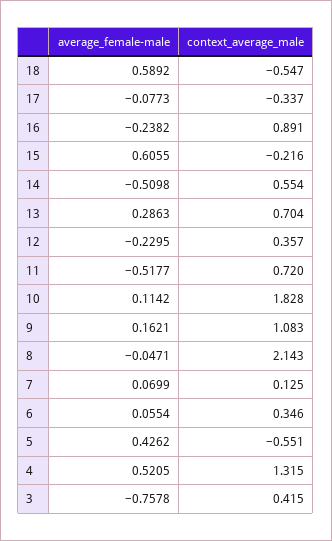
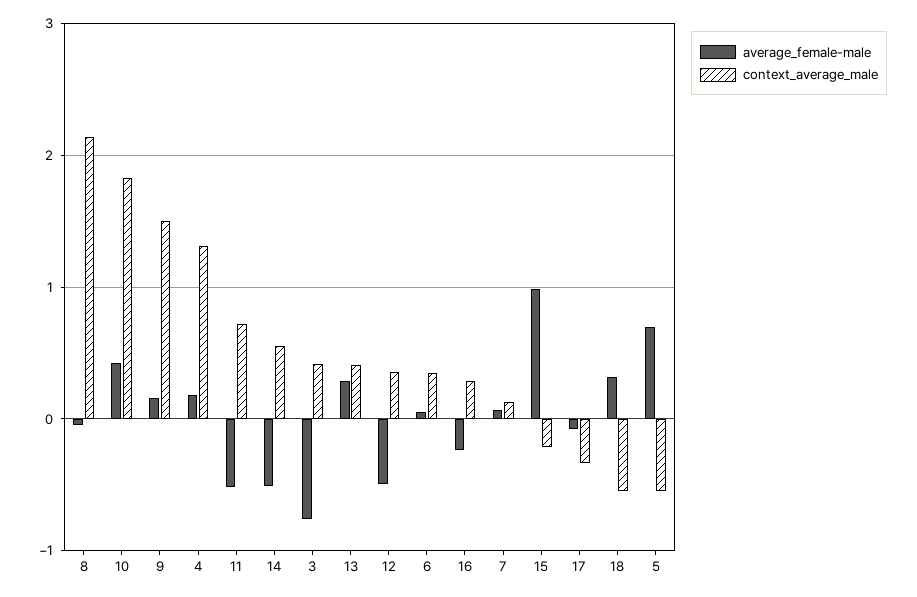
  {
    "average_female-male": {
-     "18": 0.5892,
+     "18": 0.3,
      "17": -0.0773,
      "16": -0.2382,
-     "15": 0.6055,
+     "15": 1,
      "14": -0.5098,
      "13": 0.2863,
-     "12": -0.2295,
+     "12": -0.5,
      "11": -0.5177,
-     "10": 0.1142,
+     "10": 0.4,
      "9": 0.1621,
      "8": -0.0471,
      "7": 0.0699,
      "6": 0.0554,
-     "5": 0.4262,
+     "5": 0.7,
-     "4": 0.5205,
+     "4": 0.2,
      "3": -0.7578
    },
    "context_average_male": {
      "18": -0.547,
      "17": -0.337,
-     "16": 0.891,
+     "16": 0.3,
      "15": -0.216,
      "14": 0.554,
-     "13": 0.704,
+     "13": 0.4,
      "12": 0.357,
      "11": 0.72,
      "10": 1.828,
-     "9": 1.083,
+     "9": 1.5,
      "8": 2.143,
      "7": 0.125,
      "6": 0.346,
      "5": -0.551,
      "4": 1.315,
      "3": 0.415
    }
  }

